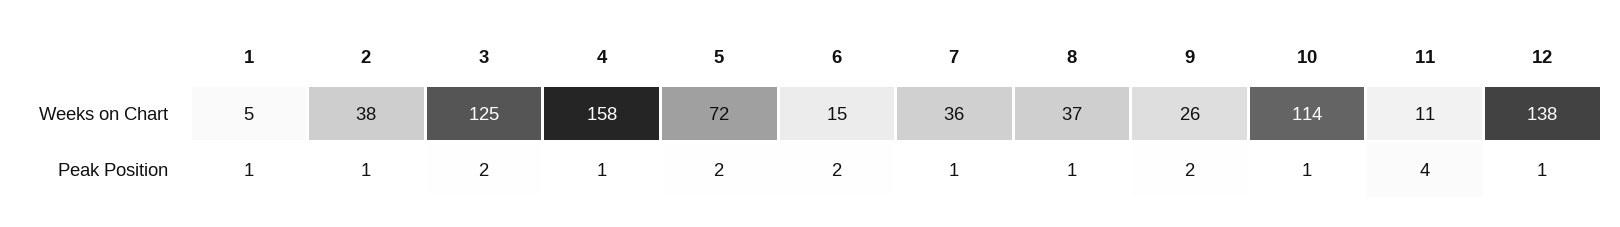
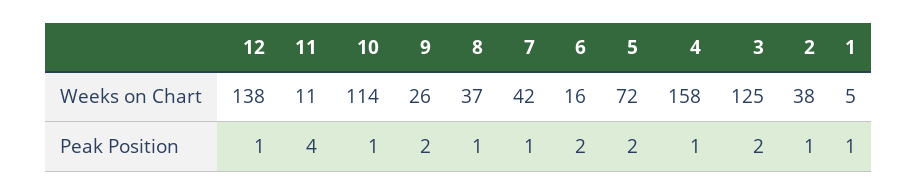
  {
    "1": {
      "Weeks on Chart": 5,
      "Peak Position": 1
    },
    "2": {
      "Weeks on Chart": 38,
      "Peak Position": 1
    },
    "3": {
      "Weeks on Chart": 125,
      "Peak Position": 2
    },
    "4": {
      "Weeks on Chart": 158,
      "Peak Position": 1
    },
    "5": {
      "Weeks on Chart": 72,
      "Peak Position": 2
    },
    "6": {
-     "Weeks on Chart": 15,
+     "Weeks on Chart": 16,
      "Peak Position": 2
    },
    "7": {
-     "Weeks on Chart": 36,
+     "Weeks on Chart": 42,
      "Peak Position": 1
    },
    "8": {
      "Weeks on Chart": 37,
      "Peak Position": 1
    },
    "9": {
      "Weeks on Chart": 26,
      "Peak Position": 2
    },
    "10": {
      "Weeks on Chart": 114,
      "Peak Position": 1
    },
    "11": {
      "Weeks on Chart": 11,
      "Peak Position": 4
    },
    "12": {
      "Weeks on Chart": 138,
      "Peak Position": 1
    }
  }

